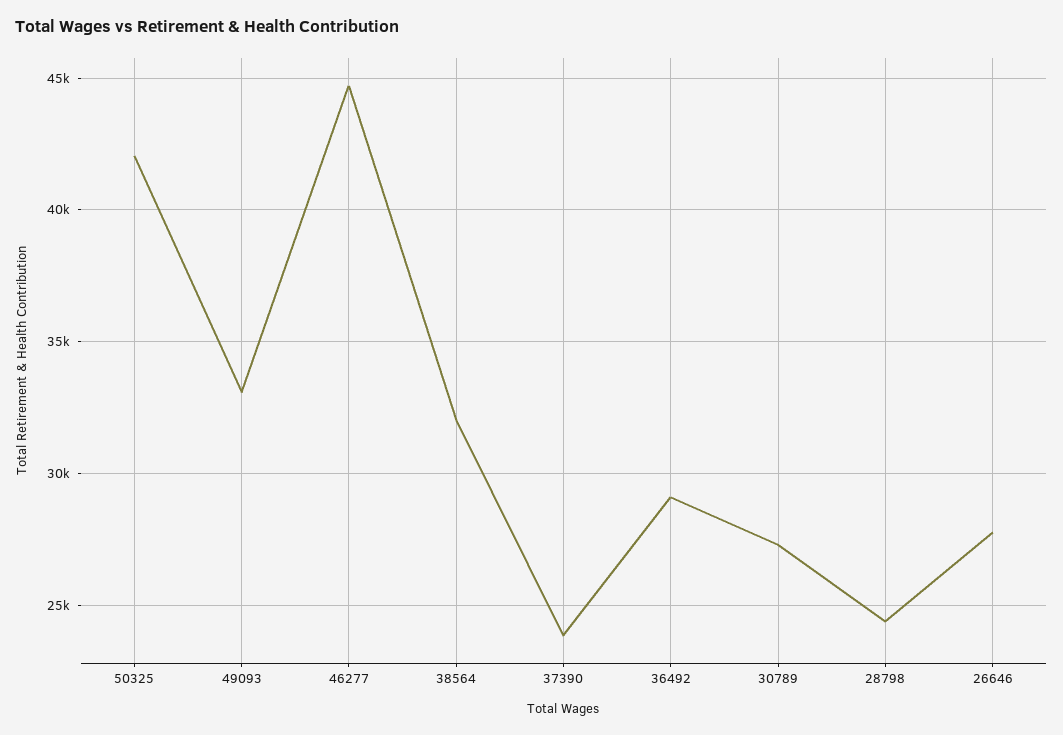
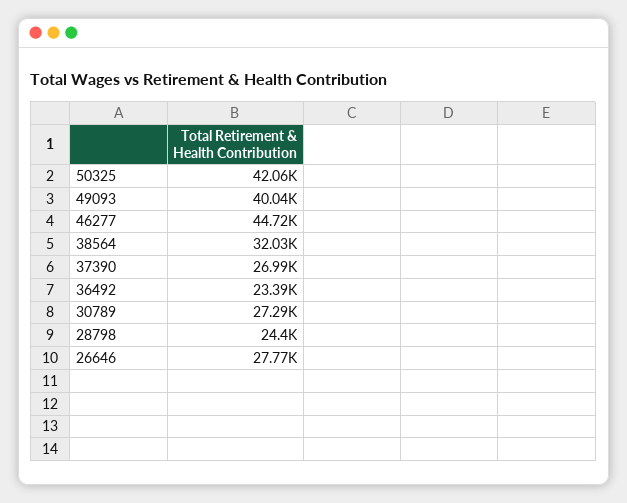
  {
    "50325": 42060,
-   "49093": 33000,
+   "49093": 40040,
    "46277": 44720,
    "38564": 32030,
-   "37390": 24000,
+   "37390": 26990,
-   "36492": 29000,
+   "36492": 23390,
    "30789": 27290,
    "28798": 24400,
    "26646": 27770
  }

